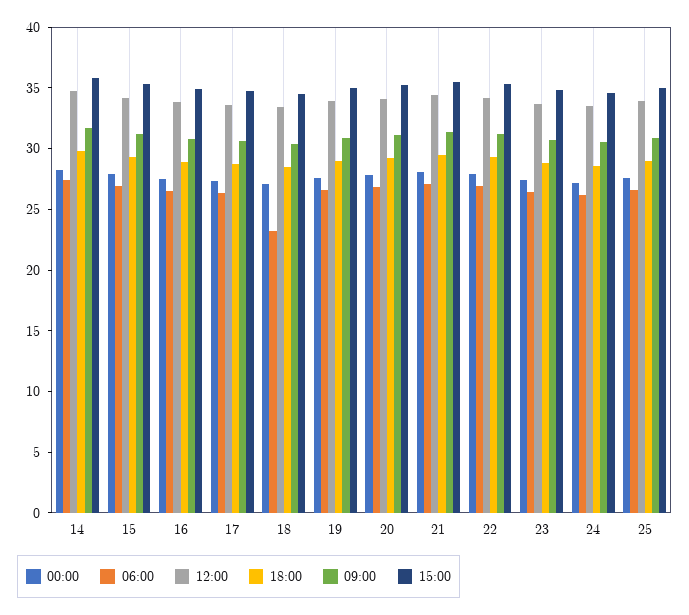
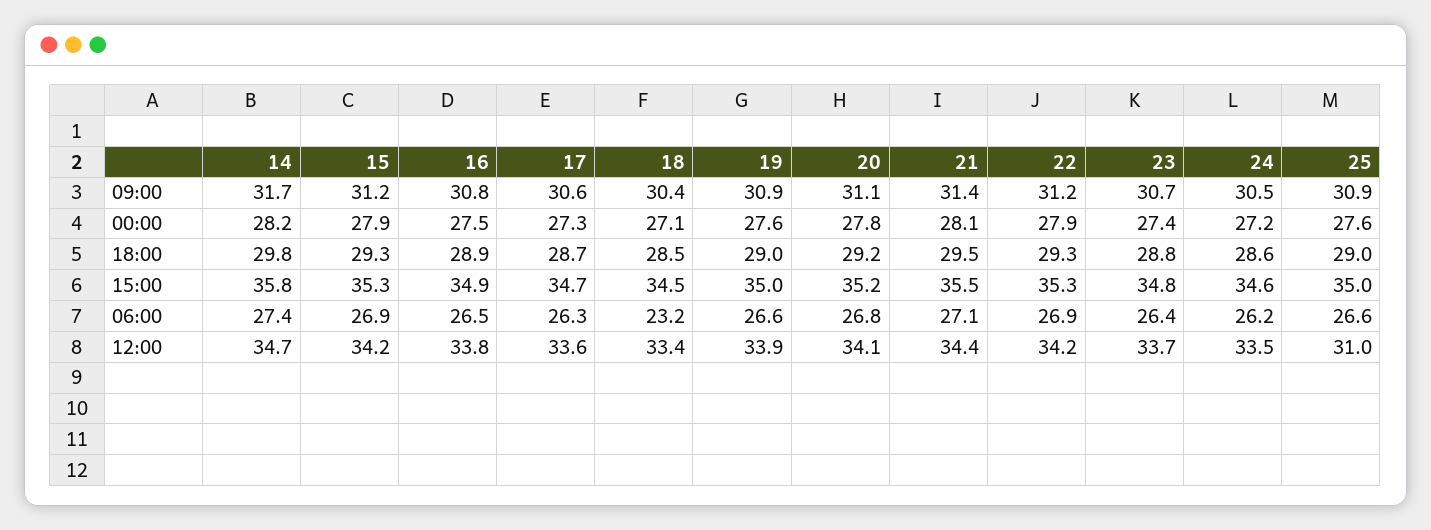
  {
    "00:00": {
      "14": 28.2,
      "15": 27.9,
      "16": 27.5,
      "17": 27.3,
      "18": 27.1,
      "19": 27.6,
      "20": 27.8,
      "21": 28.1,
      "22": 27.9,
      "23": 27.4,
      "24": 27.2,
      "25": 27.6
    },
    "06:00": {
      "14": 27.4,
      "15": 26.9,
      "16": 26.5,
      "17": 26.3,
      "18": 23.2,
      "19": 26.6,
      "20": 26.8,
      "21": 27.1,
      "22": 26.9,
      "23": 26.4,
      "24": 26.2,
      "25": 26.6
    },
    "12:00": {
      "14": 34.7,
      "15": 34.2,
      "16": 33.8,
      "17": 33.6,
      "18": 33.4,
      "19": 33.9,
      "20": 34.1,
      "21": 34.4,
      "22": 34.2,
      "23": 33.7,
      "24": 33.5,
-     "25": 34
+     "25": 31
    },
    "18:00": {
      "14": 29.8,
      "15": 29.3,
      "16": 28.9,
      "17": 28.7,
      "18": 28.5,
      "19": 29,
      "20": 29.2,
      "21": 29.5,
      "22": 29.3,
      "23": 28.8,
      "24": 28.6,
      "25": 29
    },
    "09:00": {
      "14": 31.7,
      "15": 31.2,
      "16": 30.8,
      "17": 30.6,
      "18": 30.4,
      "19": 30.9,
      "20": 31.1,
      "21": 31.4,
      "22": 31.2,
      "23": 30.7,
      "24": 30.5,
      "25": 30.9
    },
    "15:00": {
      "14": 35.8,
      "15": 35.3,
      "16": 34.9,
      "17": 34.7,
      "18": 34.5,
      "19": 35,
      "20": 35.2,
      "21": 35.5,
      "22": 35.3,
      "23": 34.8,
      "24": 34.6,
      "25": 35
    }
  }

